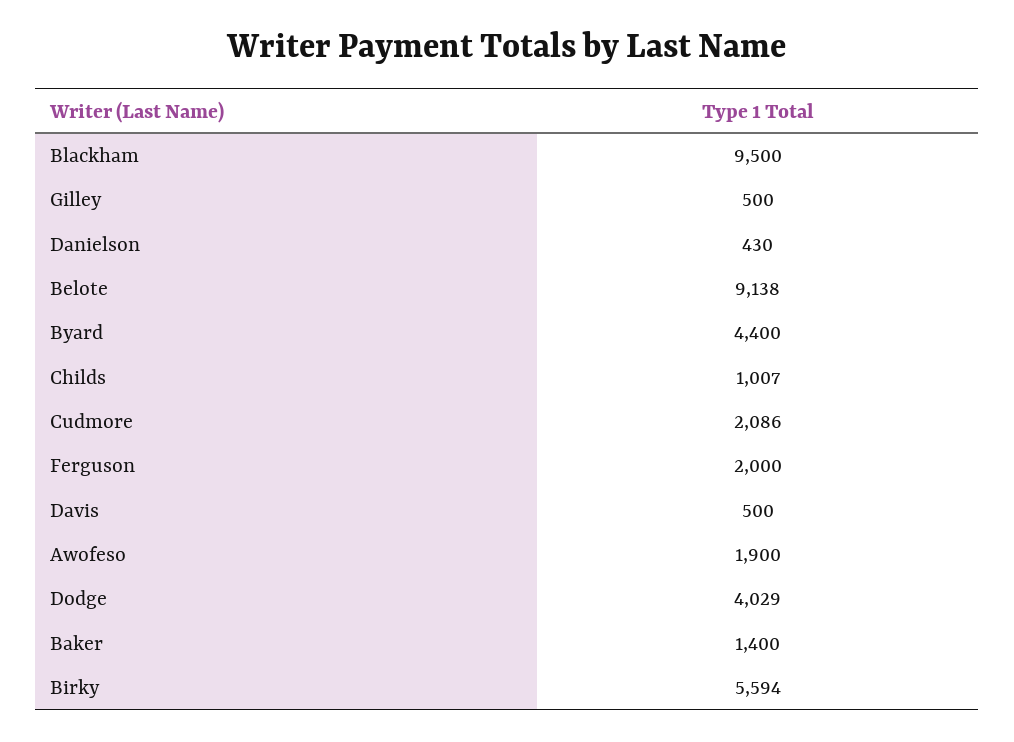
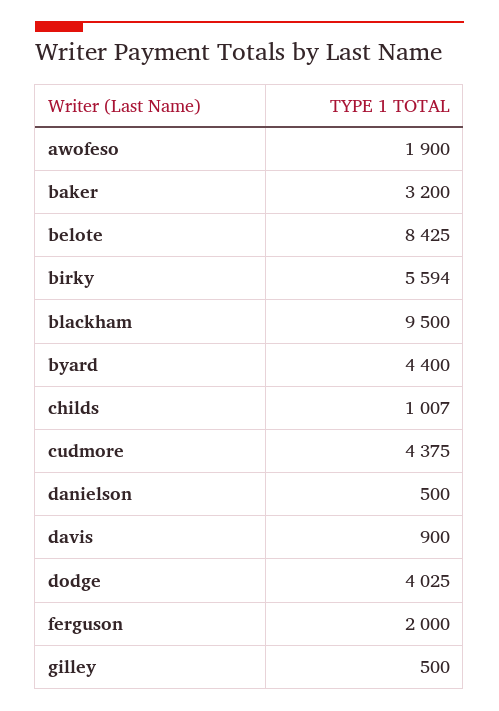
  {
    "Blackham": 9500,
    "Gilley": 500,
-   "Danielson": 430,
+   "Danielson": 500,
-   "Belote": 9138,
+   "Belote": 8425,
    "Byard": 4400,
    "Childs": 1007,
-   "Cudmore": 2086,
+   "Cudmore": 4375,
    "Ferguson": 2000,
-   "Davis": 500,
+   "Davis": 900,
    "Awofeso": 1900,
-   "Dodge": 4029,
+   "Dodge": 4025,
-   "Baker": 1400,
+   "Baker": 3200,
    "Birky": 5594
  }

